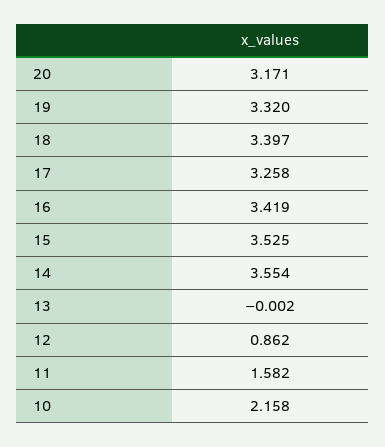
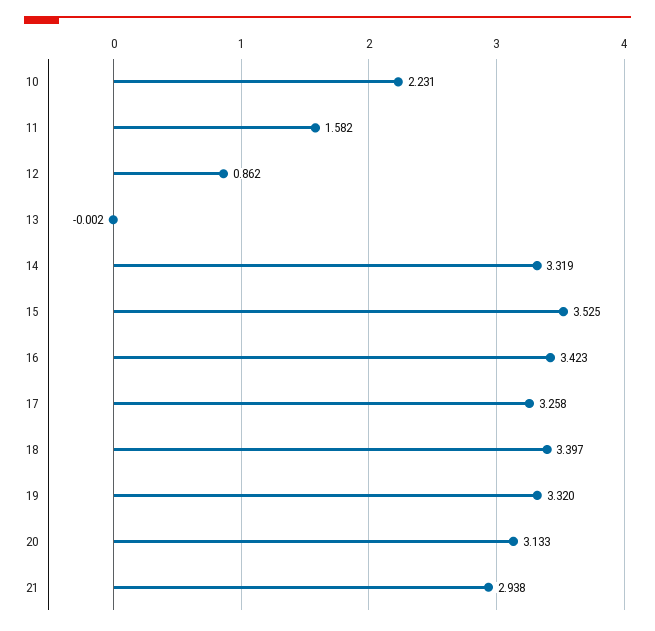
  {
-   "20": 3.171,
+   "20": 3.133,
    "19": 3.32,
    "18": 3.397,
    "17": 3.258,
-   "16": 3.419,
+   "16": 3.423,
    "15": 3.525,
-   "14": 3.554,
+   "14": 3.319,
    "13": -0.002,
    "12": 0.862,
    "11": 1.582,
-   "10": 2.158
+   "10": 2.231,
+   "21": 2.938
  }

